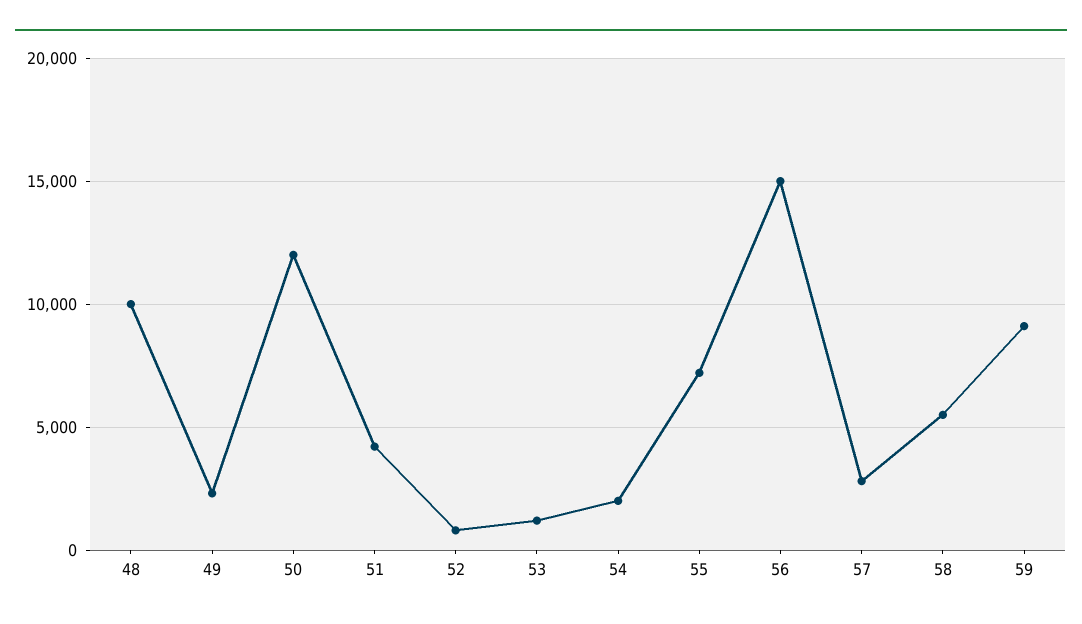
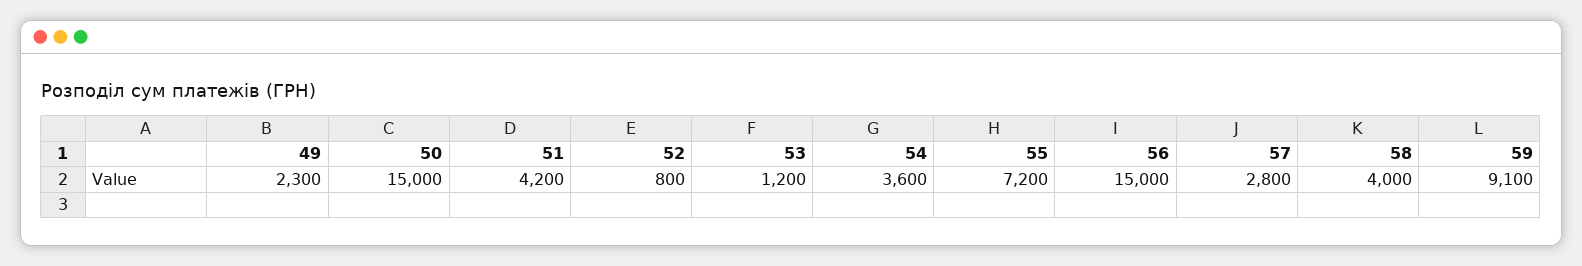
  {
-   "48": 10000,
    "49": 2300,
-   "50": 12000,
+   "50": 15000,
    "51": 4200,
    "52": 800,
    "53": 1200,
-   "54": 2000,
+   "54": 3600,
    "55": 7200,
    "56": 15000,
    "57": 2800,
-   "58": 5500,
+   "58": 4000,
    "59": 9100
  }

